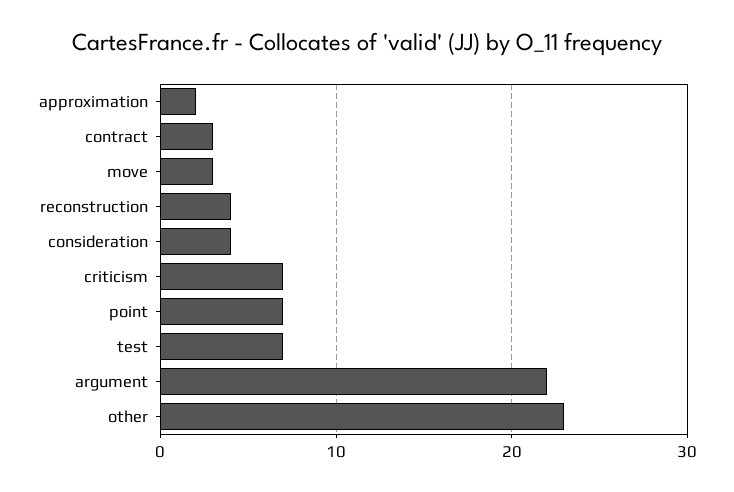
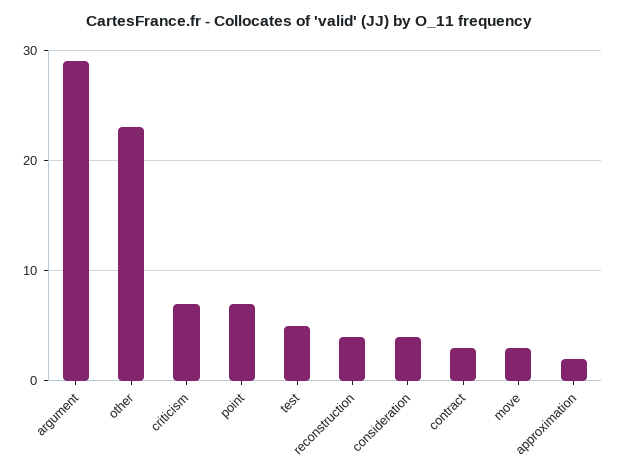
  {
    "approximation": 2,
    "contract": 3,
    "move": 3,
    "reconstruction": 4,
    "consideration": 4,
    "criticism": 7,
    "point": 7,
-   "test": 7,
+   "test": 5,
-   "argument": 22,
+   "argument": 29,
    "other": 23
  }

